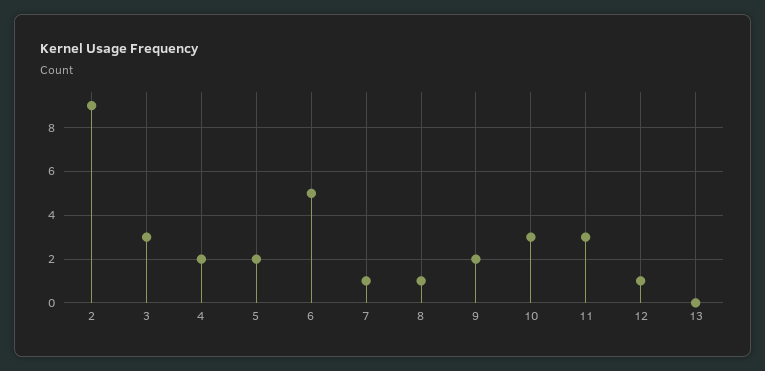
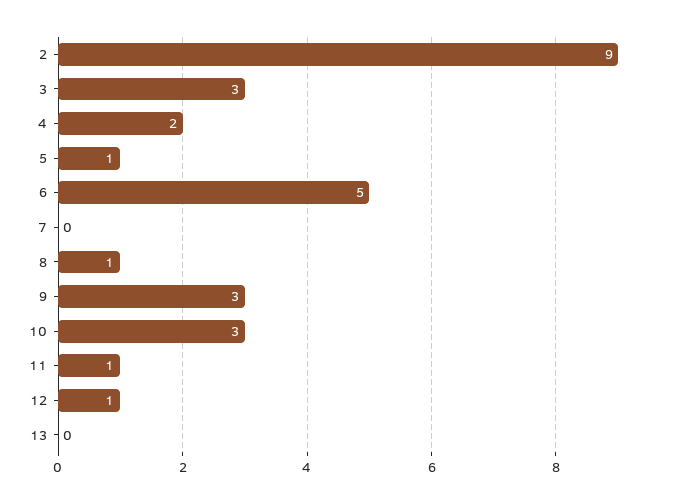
  {
    "2": 9,
    "3": 3,
    "4": 2,
-   "5": 2,
+   "5": 1,
    "6": 5,
-   "7": 1,
+   "7": 0,
    "8": 1,
-   "9": 2,
+   "9": 3,
    "10": 3,
-   "11": 3,
+   "11": 1,
    "12": 1,
    "13": 0
  }

